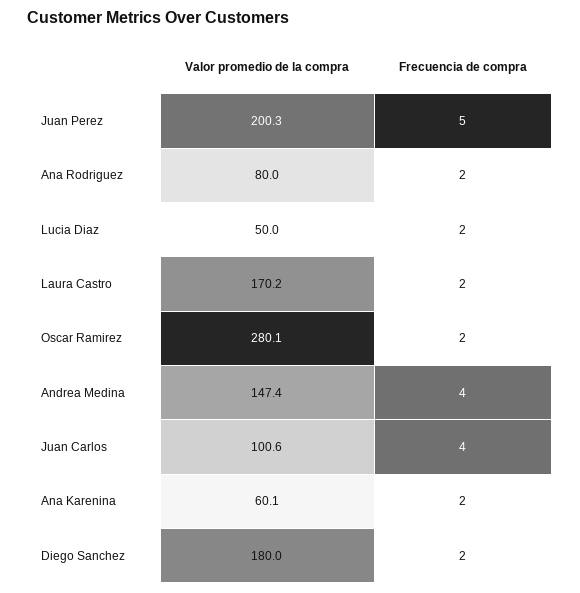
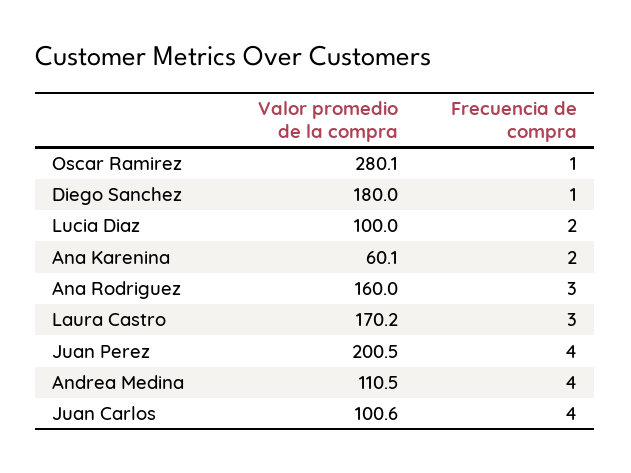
  {
    "Valor promedio de la compra": {
-     "Juan Perez": 200.3,
+     "Juan Perez": 200.5,
-     "Ana Rodriguez": 80,
+     "Ana Rodriguez": 160,
-     "Lucia Diaz": 50,
+     "Lucia Diaz": 100,
      "Laura Castro": 170.2,
      "Oscar Ramirez": 280.1,
-     "Andrea Medina": 147.4,
+     "Andrea Medina": 110.5,
      "Juan Carlos": 100.6,
      "Ana Karenina": 60.1,
      "Diego Sanchez": 180
    },
    "Frecuencia de compra": {
-     "Juan Perez": 5,
+     "Juan Perez": 4,
-     "Ana Rodriguez": 2,
+     "Ana Rodriguez": 3,
      "Lucia Diaz": 2,
-     "Laura Castro": 2,
+     "Laura Castro": 3,
-     "Oscar Ramirez": 2,
+     "Oscar Ramirez": 1,
      "Andrea Medina": 4,
      "Juan Carlos": 4,
      "Ana Karenina": 2,
-     "Diego Sanchez": 2
+     "Diego Sanchez": 1
    }
  }

